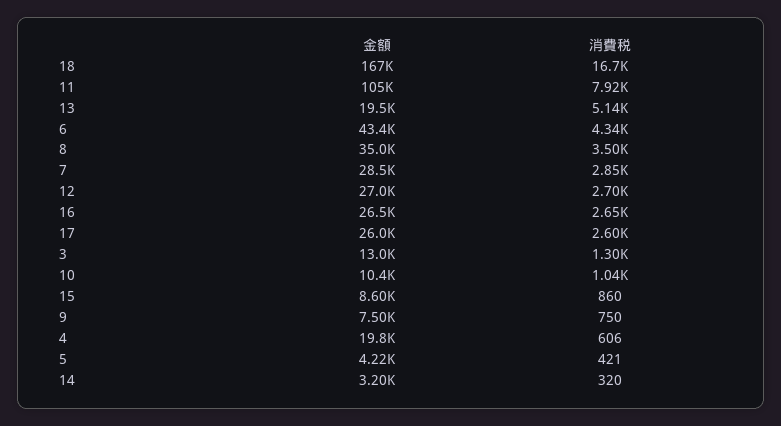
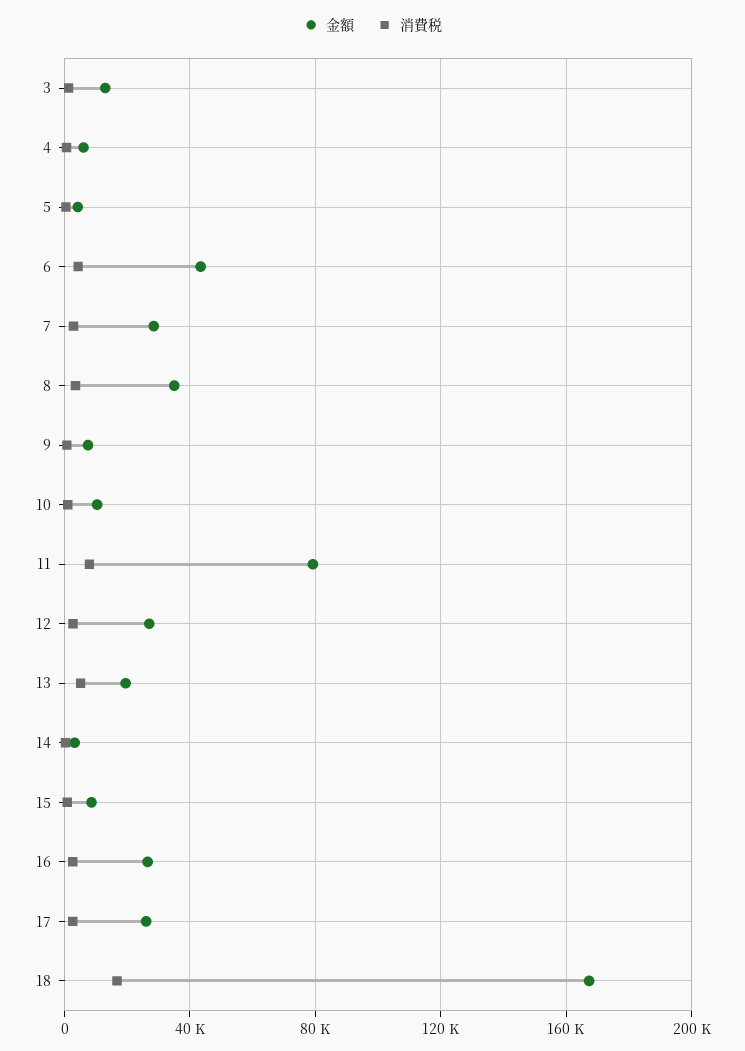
  {
    "金額": {
      "18": 167000,
-     "11": 105000,
+     "11": 80000,
      "13": 19500,
      "6": 43400,
      "8": 35000,
      "7": 28500,
      "12": 27000,
      "16": 26500,
      "17": 26000,
      "3": 13000,
      "10": 10400,
      "15": 8600,
      "9": 7500,
-     "4": 19800,
+     "4": 5000,
      "5": 4220,
      "14": 3200
    },
    "消費税": {
      "18": 16700,
      "11": 7920,
      "13": 5140,
      "6": 4340,
      "8": 3500,
      "7": 2850,
      "12": 2700,
      "16": 2650,
      "17": 2600,
      "3": 1300,
      "10": 1040,
      "15": 860,
      "9": 750,
      "4": 606,
      "5": 421,
      "14": 320
    }
  }

